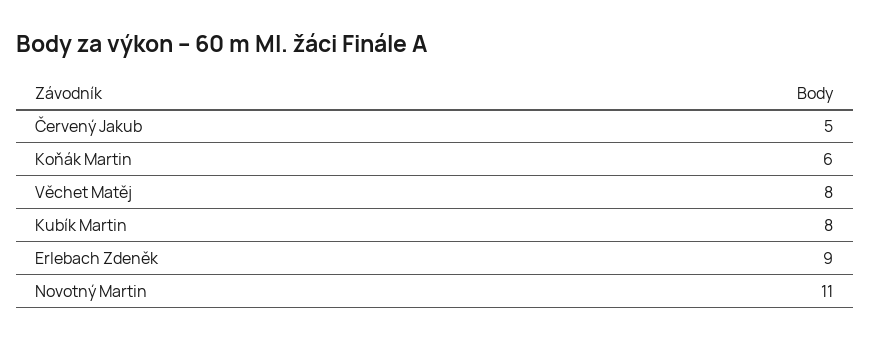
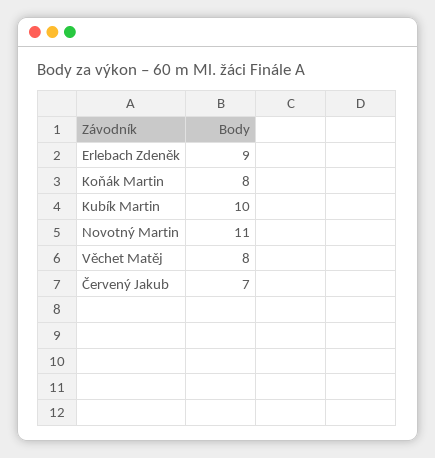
  {
-   "Červený Jakub": 5,
+   "Červený Jakub": 7,
-   "Koňák Martin": 6,
+   "Koňák Martin": 8,
    "Věchet Matěj": 8,
-   "Kubík Martin": 8,
+   "Kubík Martin": 10,
    "Erlebach Zdeněk": 9,
    "Novotný Martin": 11
  }

